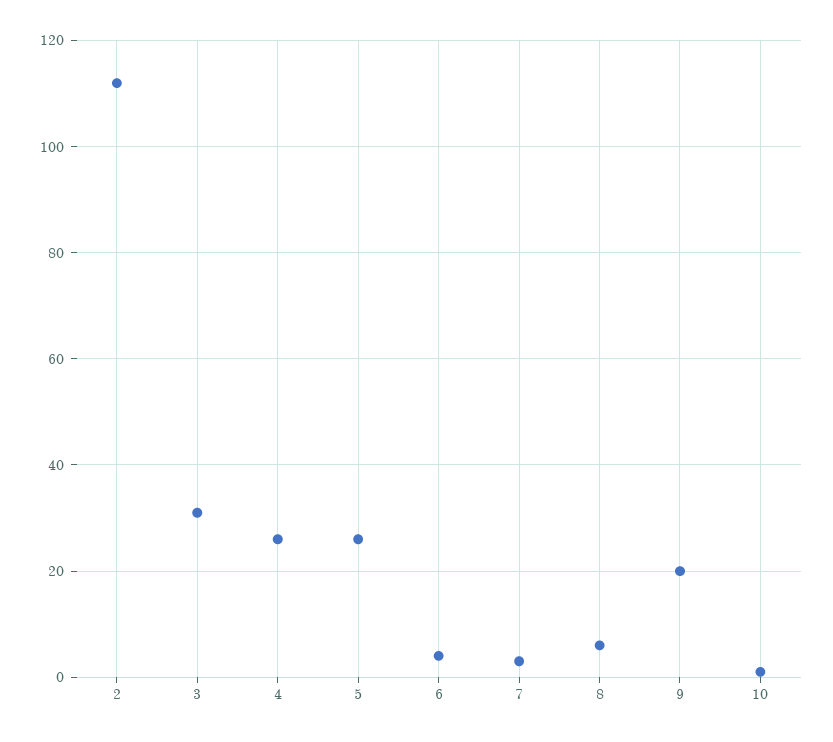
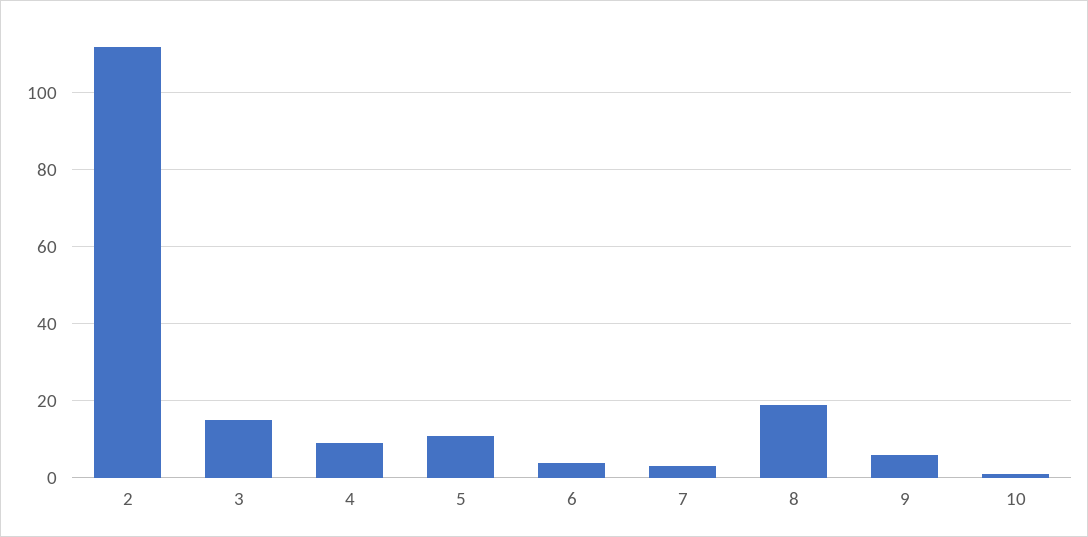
  {
    "2": 110,
-   "3": 30,
+   "3": 15,
-   "4": 25,
+   "4": 10,
-   "5": 25,
+   "5": 10,
    "6": 5,
    "7": 5,
-   "8": 5,
+   "8": 20,
-   "9": 20,
+   "9": 5,
    "10": 0
  }

